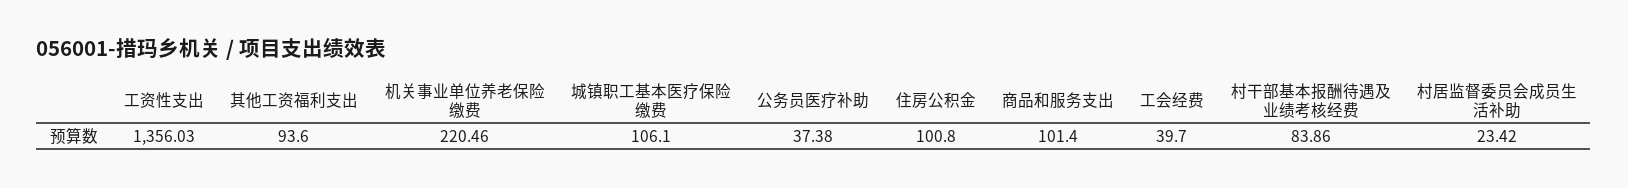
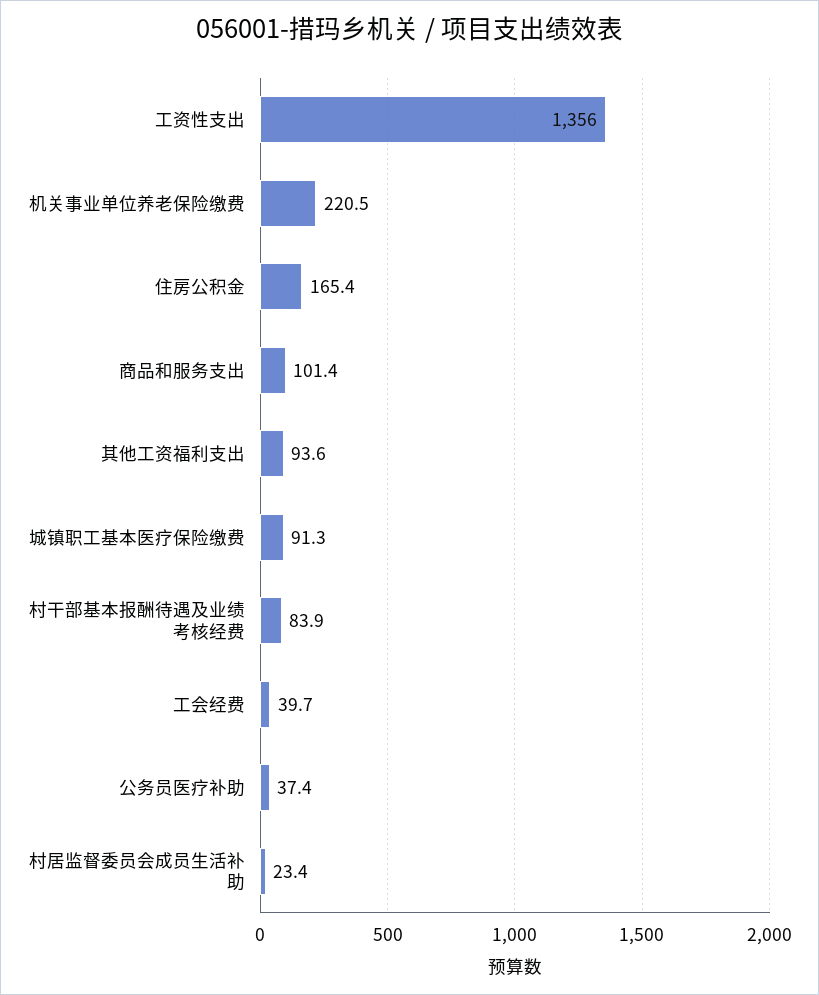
  {
    "工资性支出": 1356.03,
    "其他工资福利支出": 93.6,
    "机关事业单位养老保险缴费": 220.46,
-   "城镇职工基本医疗保险缴费": 106.1,
+   "城镇职工基本医疗保险缴费": 91.3,
    "公务员医疗补助": 37.38,
-   "住房公积金": 100.8,
+   "住房公积金": 165.4,
    "商品和服务支出": 101.4,
    "工会经费": 39.7,
    "村干部基本报酬待遇及业绩考核经费": 83.86,
    "村居监督委员会成员生活补助": 23.42
  }

